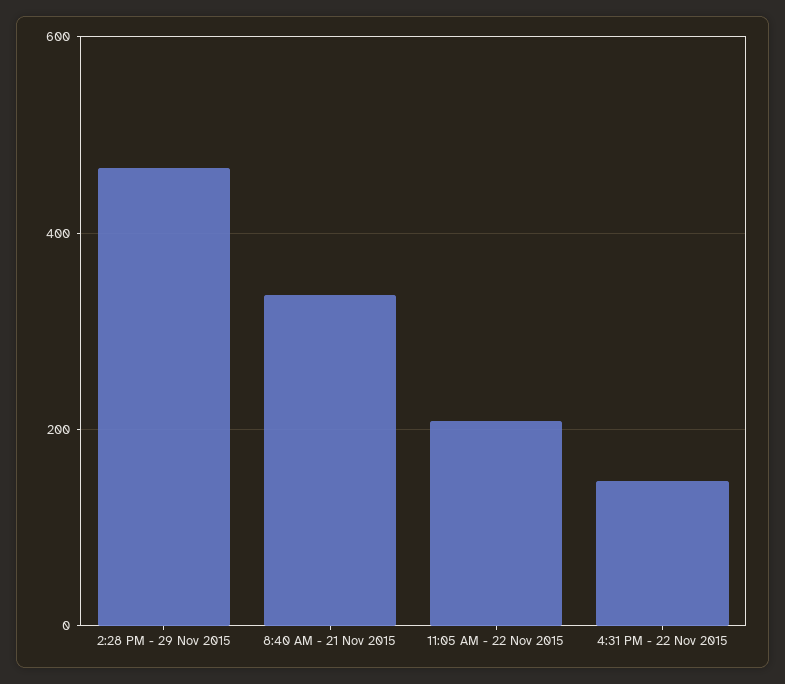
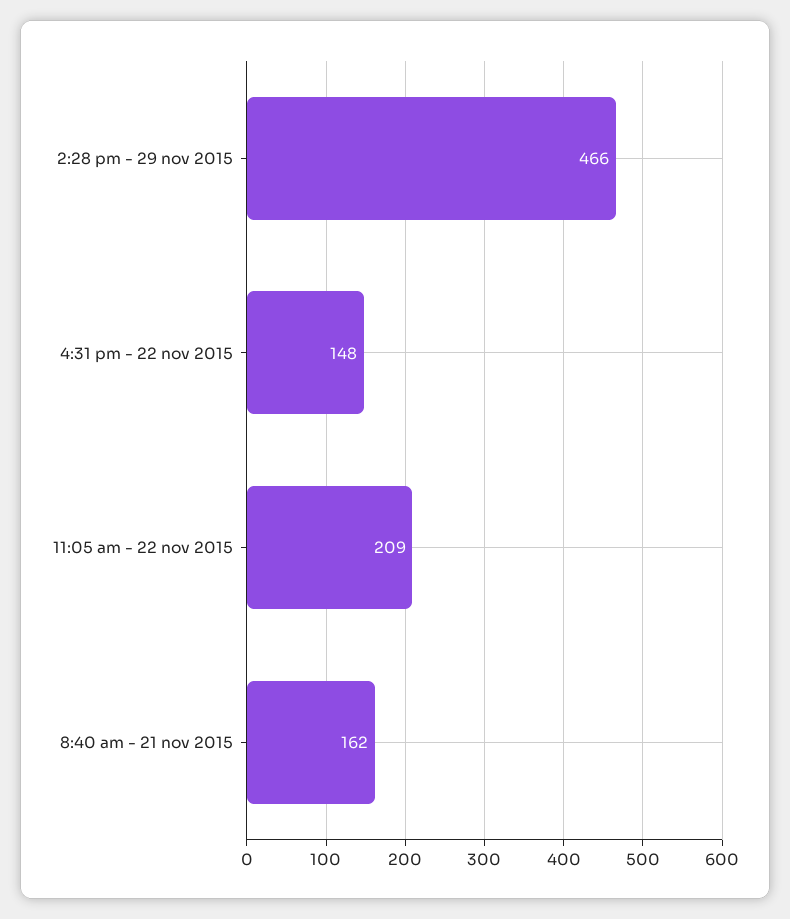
  {
    "2:28 PM - 29 Nov 2015": 466,
-   "8:40 AM - 21 Nov 2015": 340,
+   "8:40 AM - 21 Nov 2015": 162,
    "11:05 AM - 22 Nov 2015": 209,
    "4:31 PM - 22 Nov 2015": 148
  }

